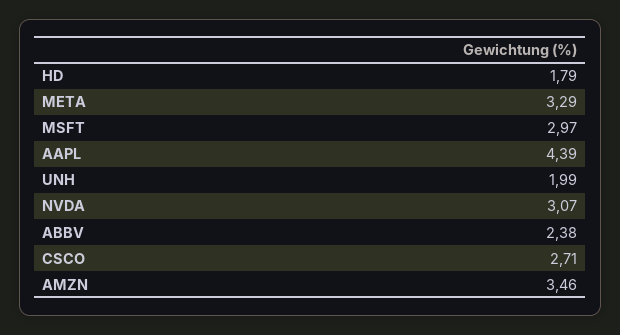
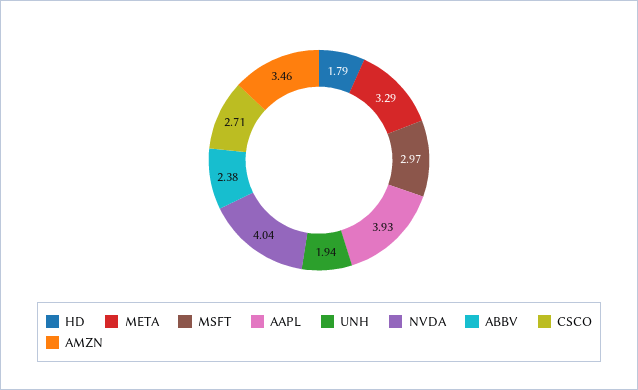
  {
    "HD": 1.79,
    "META": 3.29,
    "MSFT": 2.97,
-   "AAPL": 4.39,
+   "AAPL": 3.93,
-   "UNH": 1.99,
+   "UNH": 1.94,
-   "NVDA": 3.07,
+   "NVDA": 4.04,
    "ABBV": 2.38,
    "CSCO": 2.71,
    "AMZN": 3.46
  }

